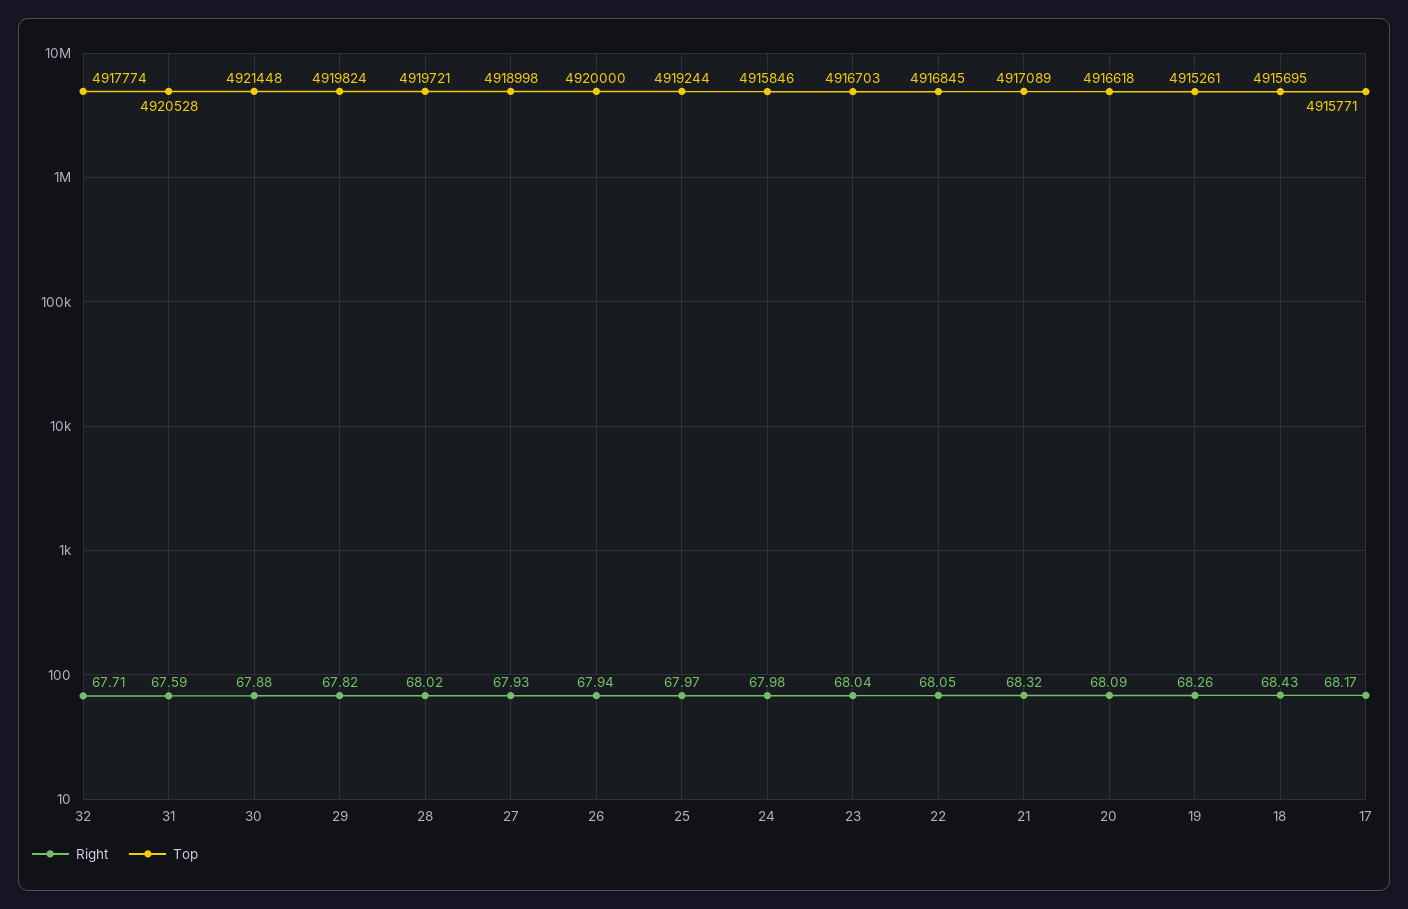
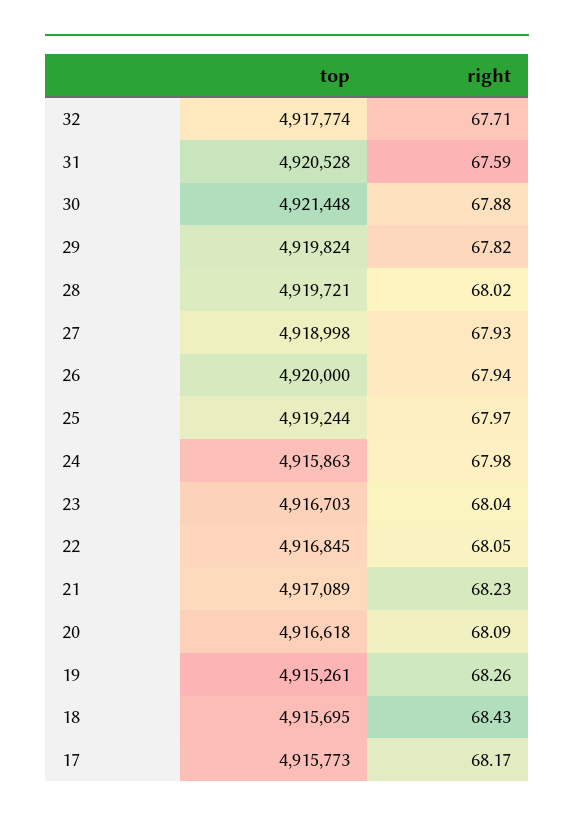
  {
    "Right": {
      "32": 67.71,
      "31": 67.59,
      "30": 67.88,
      "29": 67.82,
      "28": 68.02,
      "27": 67.93,
      "26": 67.94,
      "25": 67.97,
      "24": 67.98,
      "23": 68.04,
      "22": 68.05,
-     "21": 68.32,
+     "21": 68.23,
      "20": 68.09,
      "19": 68.26,
      "18": 68.43,
      "17": 68.17
    },
    "Top": {
      "32": 4917774,
      "31": 4920528,
      "30": 4921448,
      "29": 4919824,
      "28": 4919721,
      "27": 4918998,
      "26": 4920000,
      "25": 4919244,
-     "24": 4915846,
+     "24": 4915863,
      "23": 4916703,
      "22": 4916845,
      "21": 4917089,
      "20": 4916618,
      "19": 4915261,
      "18": 4915695,
-     "17": 4915771
+     "17": 4915773
    }
  }

